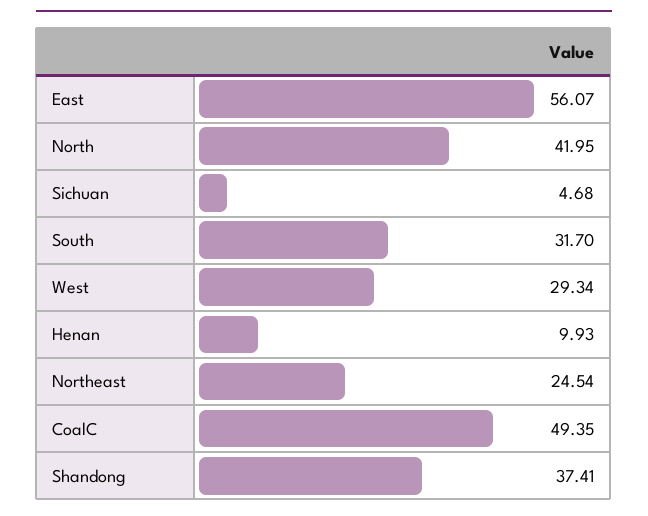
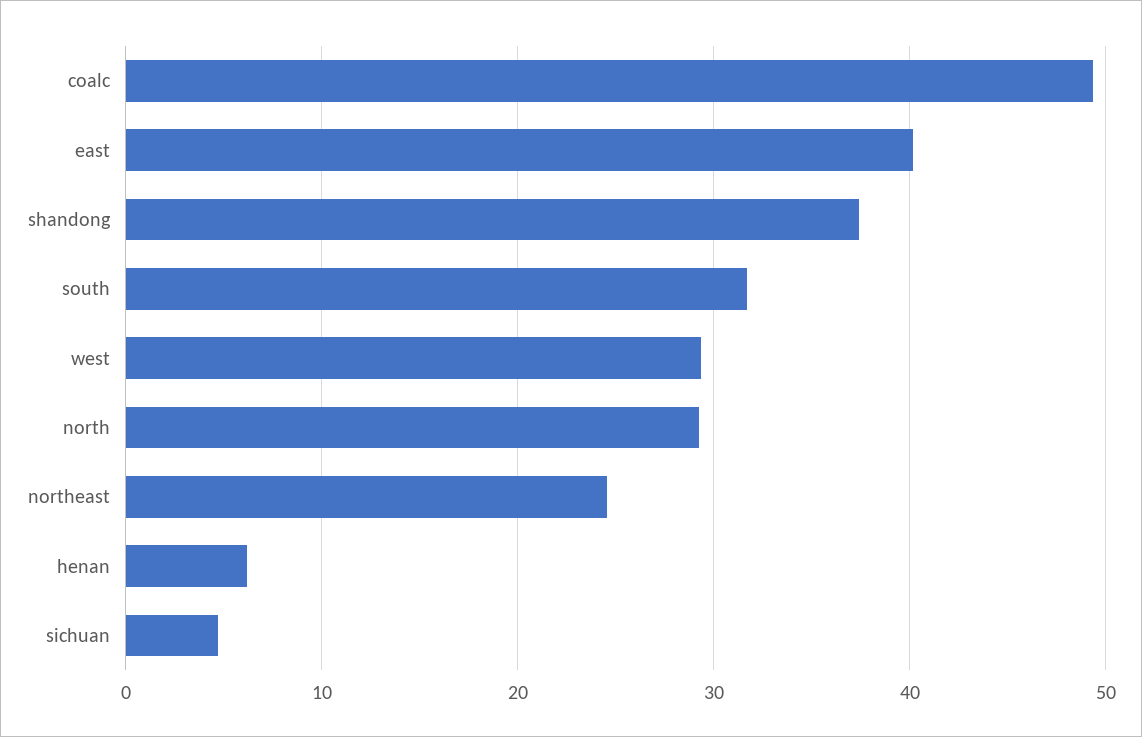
  {
-   "East": 56.07,
+   "East": 40,
-   "North": 41.95,
+   "North": 29,
    "Sichuan": 4.68,
    "South": 31.7,
    "West": 29.34,
-   "Henan": 9.93,
+   "Henan": 6,
    "Northeast": 24.54,
    "CoalC": 49.35,
    "Shandong": 37.41
  }

